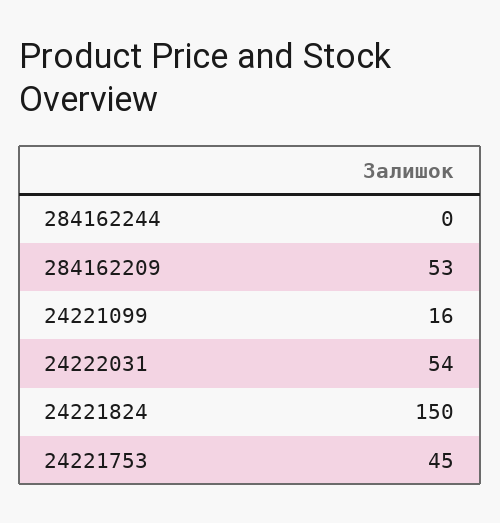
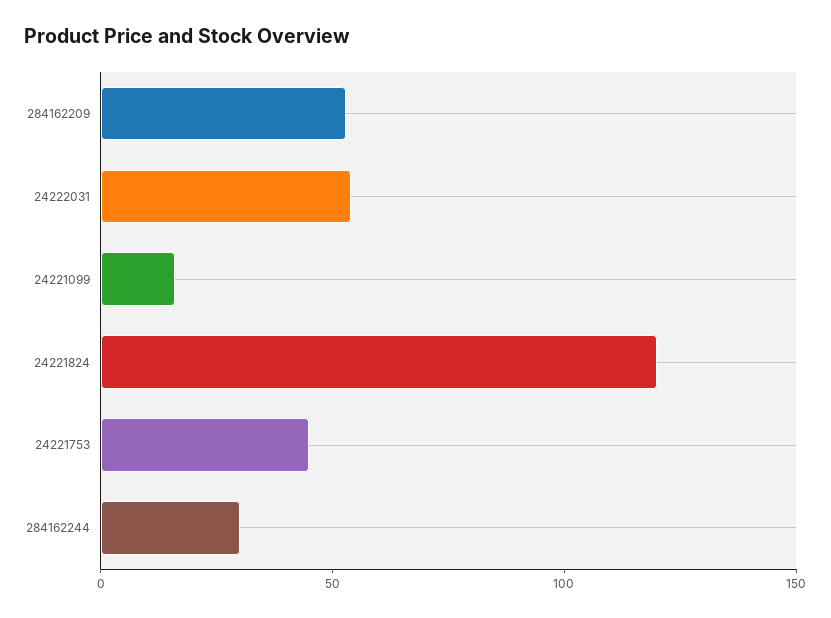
  {
-   "284162244": 0,
+   "284162244": 30,
    "284162209": 53,
    "24221099": 16,
    "24222031": 54,
-   "24221824": 150,
+   "24221824": 120,
    "24221753": 45
  }

